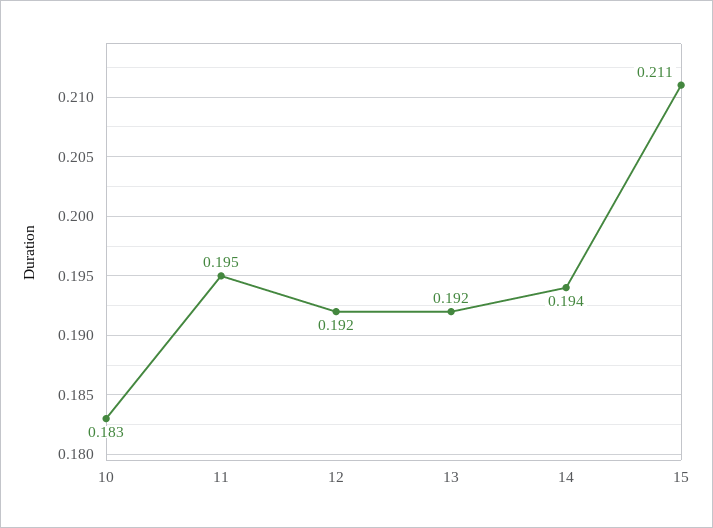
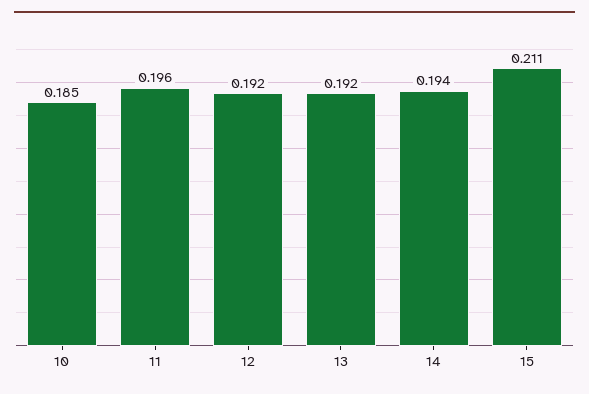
  {
-   "10": 0.183,
+   "10": 0.185,
-   "11": 0.195,
+   "11": 0.196,
    "12": 0.192,
    "13": 0.192,
    "14": 0.194,
    "15": 0.211
  }

